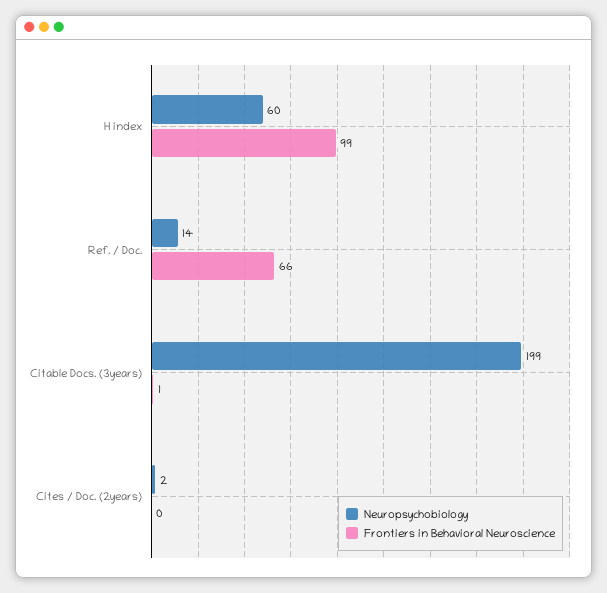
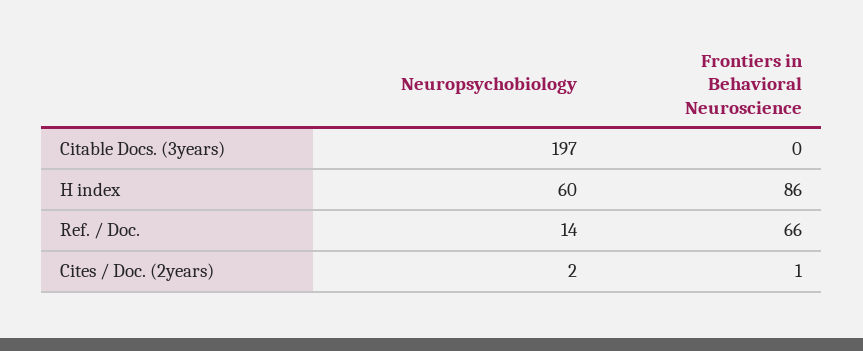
  {
    "Neuropsychobiology": {
      "H index": 60,
      "Ref. / Doc.": 14,
-     "Citable Docs. (3years)": 199,
+     "Citable Docs. (3years)": 197,
      "Cites / Doc. (2years)": 2
    },
    "Frontiers in Behavioral Neuroscience": {
-     "H index": 99,
+     "H index": 86,
      "Ref. / Doc.": 66,
-     "Citable Docs. (3years)": 1,
+     "Citable Docs. (3years)": 0,
-     "Cites / Doc. (2years)": 0
+     "Cites / Doc. (2years)": 1
    }
  }

